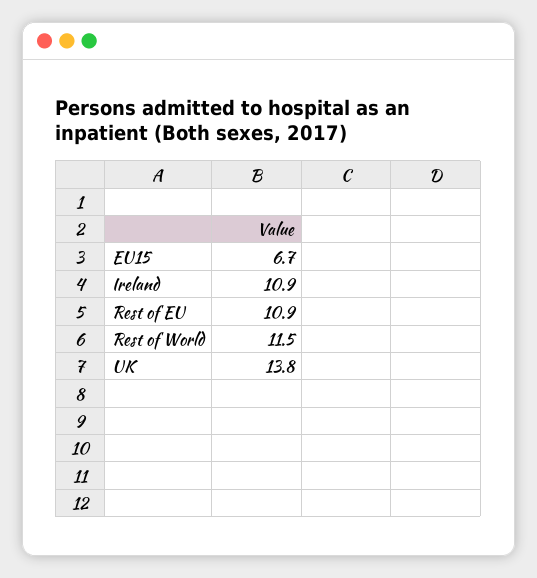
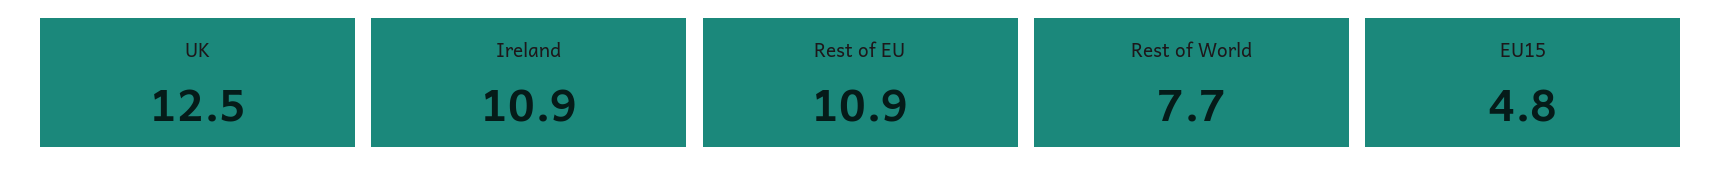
  {
-   "EU15": 6.7,
+   "EU15": 4.8,
    "Ireland": 10.9,
    "Rest of EU": 10.9,
-   "Rest of World": 11.5,
+   "Rest of World": 7.7,
-   "UK": 13.8
+   "UK": 12.5
  }

